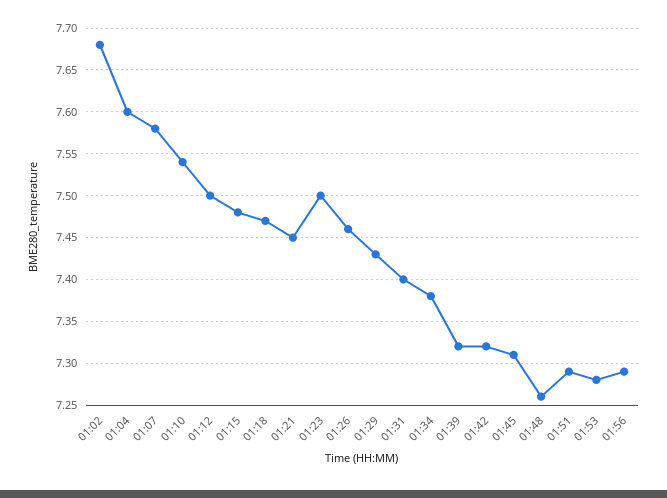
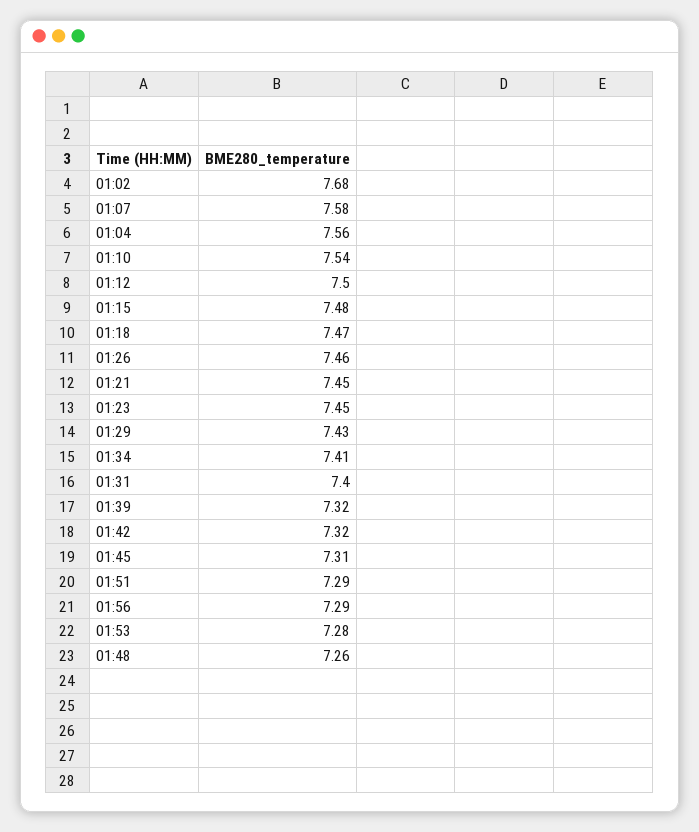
  {
    "01:02": 7.68,
-   "01:04": 7.6,
+   "01:04": 7.56,
    "01:07": 7.58,
    "01:10": 7.54,
    "01:12": 7.5,
    "01:15": 7.48,
    "01:18": 7.47,
    "01:21": 7.45,
-   "01:23": 7.5,
+   "01:23": 7.45,
    "01:26": 7.46,
    "01:29": 7.43,
    "01:31": 7.4,
-   "01:34": 7.38,
+   "01:34": 7.41,
    "01:39": 7.32,
    "01:42": 7.32,
    "01:45": 7.31,
    "01:48": 7.26,
    "01:51": 7.29,
    "01:53": 7.28,
    "01:56": 7.29
  }

